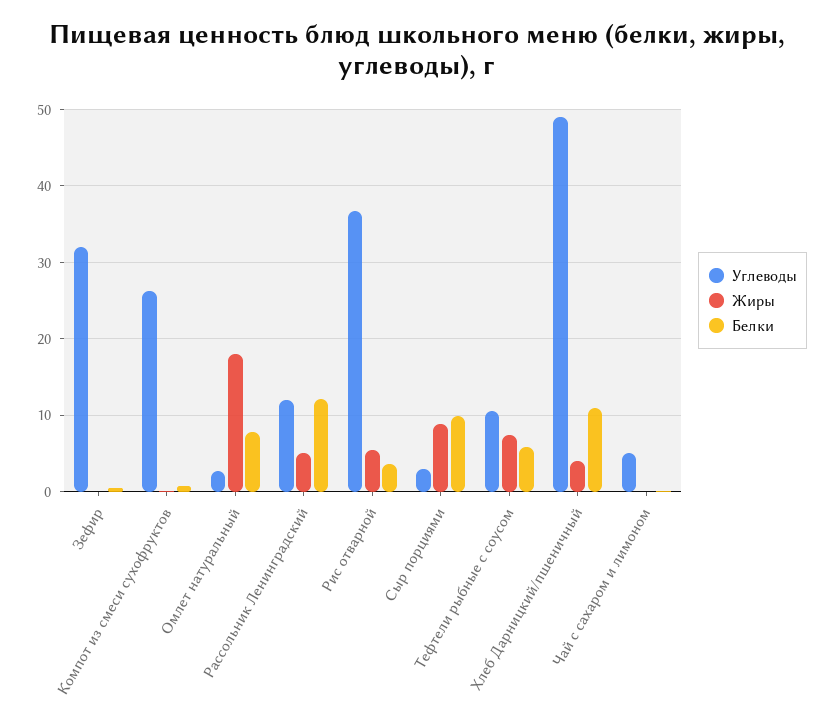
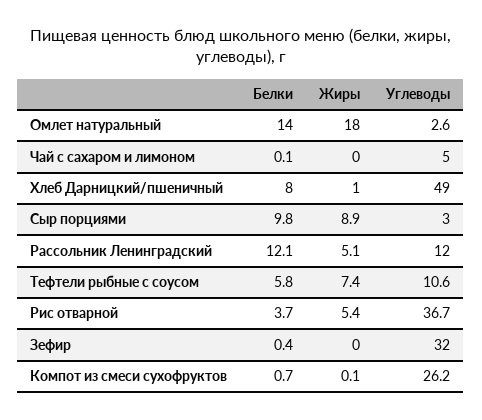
  {
    "Углеводы": {
      "Зефир": 32,
      "Компот из смеси сухофруктов": 26.2,
      "Омлет натуральный": 2.6,
      "Рассольник Ленинградский": 12,
      "Рис отварной": 36.7,
      "Сыр порциями": 3,
      "Тефтели рыбные с соусом": 10.6,
      "Хлеб Дарницкий/пшеничный": 49,
      "Чай с сахаром и лимоном": 5
    },
    "Жиры": {
      "Зефир": 0,
      "Компот из смеси сухофруктов": 0.1,
      "Омлет натуральный": 18,
      "Рассольник Ленинградский": 5.1,
      "Рис отварной": 5.4,
      "Сыр порциями": 8.9,
      "Тефтели рыбные с соусом": 7.4,
-     "Хлеб Дарницкий/пшеничный": 4,
+     "Хлеб Дарницкий/пшеничный": 1,
      "Чай с сахаром и лимоном": 0
    },
    "Белки": {
      "Зефир": 0.4,
      "Компот из смеси сухофруктов": 0.7,
-     "Омлет натуральный": 8,
+     "Омлет натуральный": 14,
      "Рассольник Ленинградский": 12.1,
      "Рис отварной": 3.7,
      "Сыр порциями": 9.8,
      "Тефтели рыбные с соусом": 5.8,
-     "Хлеб Дарницкий/пшеничный": 11,
+     "Хлеб Дарницкий/пшеничный": 8,
      "Чай с сахаром и лимоном": 0.1
    }
  }

